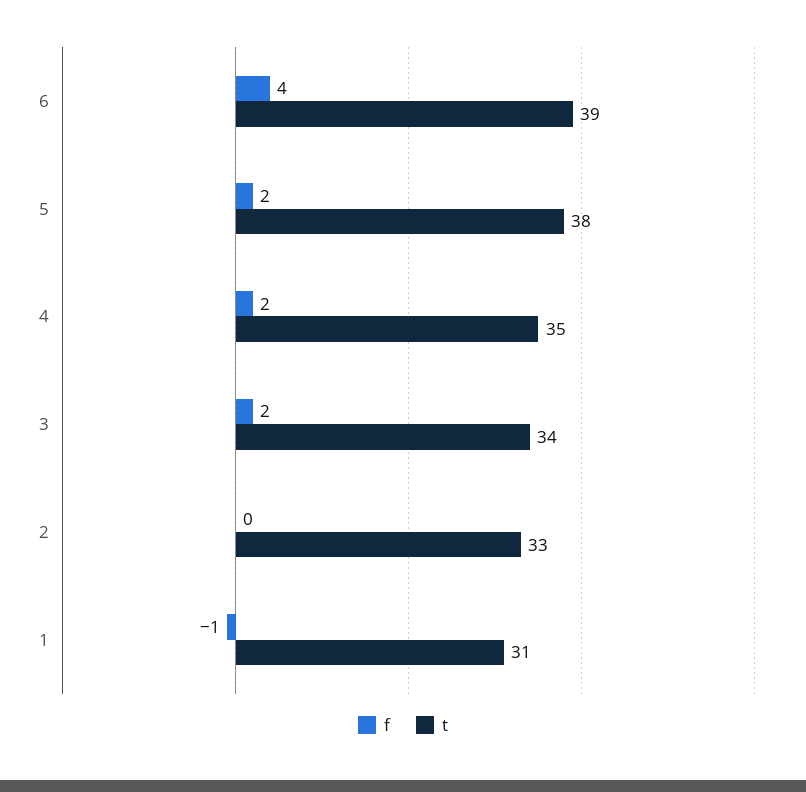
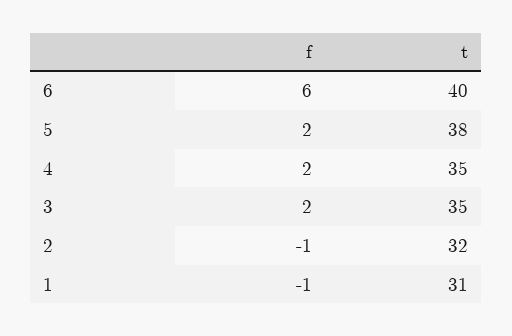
  {
    "f": {
-     "6": 4,
+     "6": 6,
      "5": 2,
      "4": 2,
      "3": 2,
-     "2": 0,
+     "2": -1,
      "1": -1
    },
    "t": {
-     "6": 39,
+     "6": 40,
      "5": 38,
      "4": 35,
-     "3": 34,
+     "3": 35,
-     "2": 33,
+     "2": 32,
      "1": 31
    }
  }

